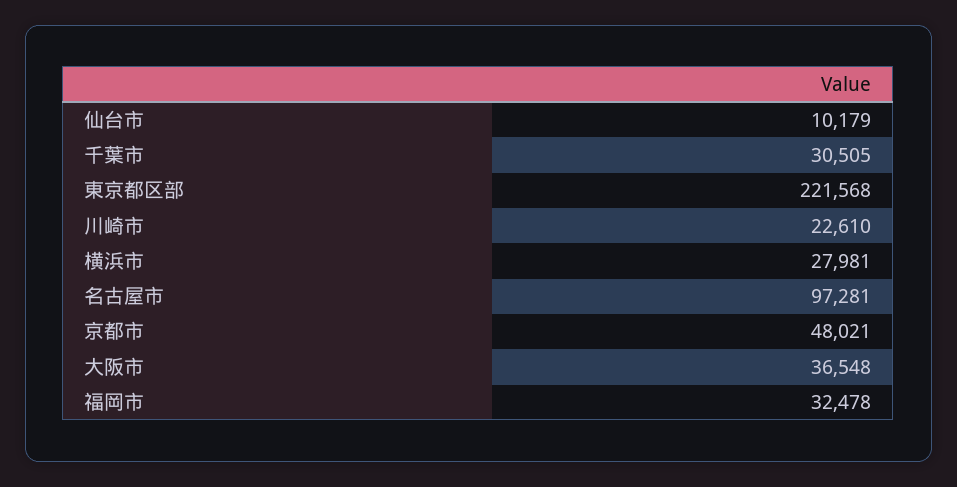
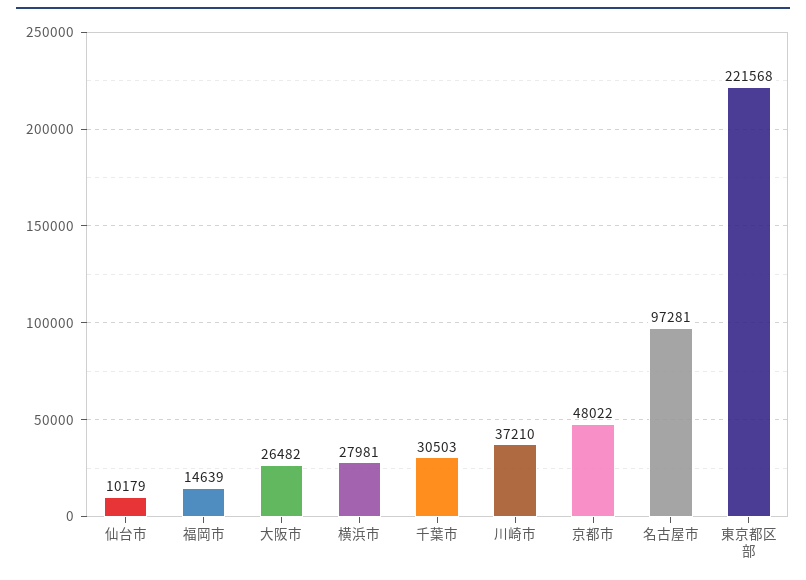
  {
    "仙台市": 10179,
-   "千葉市": 30505,
+   "千葉市": 30503,
    "東京都区部": 221568,
-   "川崎市": 22610,
+   "川崎市": 37210,
    "横浜市": 27981,
    "名古屋市": 97281,
-   "京都市": 48021,
+   "京都市": 48022,
-   "大阪市": 36548,
+   "大阪市": 26482,
-   "福岡市": 32478
+   "福岡市": 14639
  }

